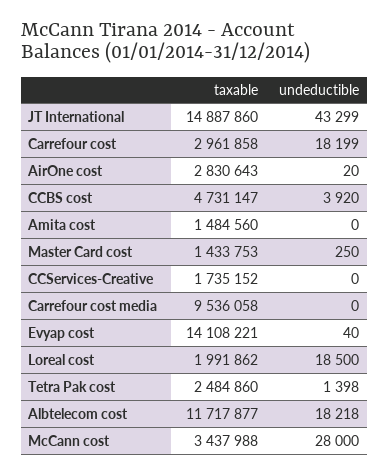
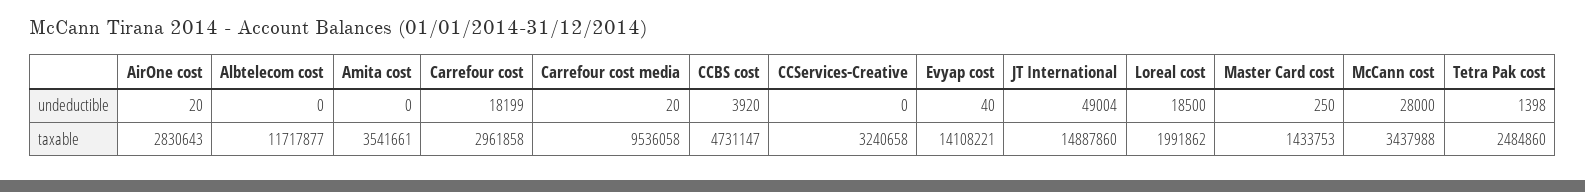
  {
    "taxable": {
      "JT International": 14887860,
      "Carrefour cost": 2961858,
      "AirOne cost": 2830643,
      "CCBS cost": 4731147,
-     "Amita cost": 1484560,
+     "Amita cost": 3541661,
      "Master Card cost": 1433753,
-     "CCServices-Creative": 1735152,
+     "CCServices-Creative": 3240658,
      "Carrefour cost media": 9536058,
      "Evyap cost": 14108221,
      "Loreal cost": 1991862,
      "Tetra Pak cost": 2484860,
      "Albtelecom cost": 11717877,
      "McCann cost": 3437988
    },
    "undeductible": {
-     "JT International": 43299,
+     "JT International": 49004,
      "Carrefour cost": 18199,
      "AirOne cost": 20,
      "CCBS cost": 3920,
      "Amita cost": 0,
      "Master Card cost": 250,
      "CCServices-Creative": 0,
-     "Carrefour cost media": 0,
+     "Carrefour cost media": 20,
      "Evyap cost": 40,
      "Loreal cost": 18500,
      "Tetra Pak cost": 1398,
-     "Albtelecom cost": 18218,
+     "Albtelecom cost": 0,
      "McCann cost": 28000
    }
  }

